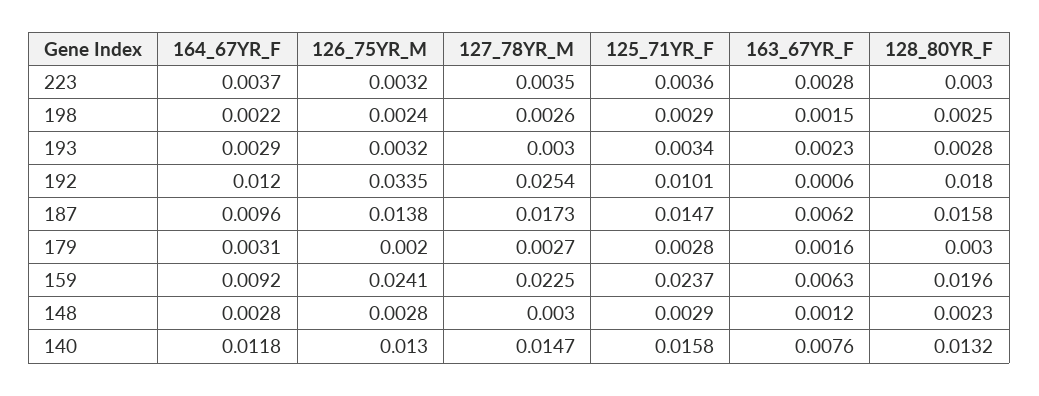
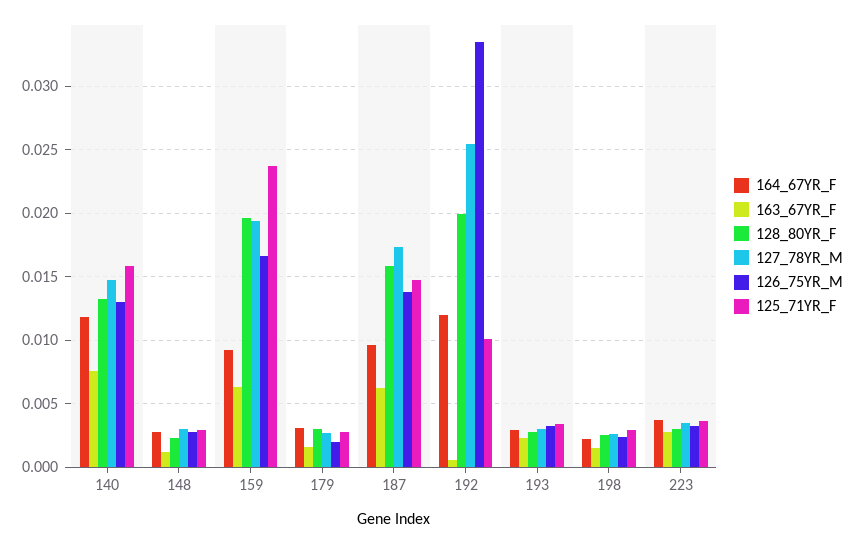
  {
    "164_67YR_F": {
      "223": 0.0037,
      "198": 0.0022,
      "193": 0.0029,
      "192": 0.012,
      "187": 0.0096,
      "179": 0.0031,
      "159": 0.0092,
      "148": 0.0028,
      "140": 0.0118
    },
    "126_75YR_M": {
      "223": 0.0032,
      "198": 0.0024,
      "193": 0.0032,
      "192": 0.0335,
      "187": 0.0138,
      "179": 0.002,
-     "159": 0.0241,
+     "159": 0.0165,
      "148": 0.0028,
      "140": 0.013
    },
    "127_78YR_M": {
      "223": 0.0035,
      "198": 0.0026,
      "193": 0.003,
      "192": 0.0254,
      "187": 0.0173,
      "179": 0.0027,
-     "159": 0.0225,
+     "159": 0.0195,
      "148": 0.003,
      "140": 0.0147
    },
    "125_71YR_F": {
      "223": 0.0036,
      "198": 0.0029,
      "193": 0.0034,
      "192": 0.0101,
      "187": 0.0147,
      "179": 0.0028,
      "159": 0.0237,
      "148": 0.0029,
      "140": 0.0158
    },
    "163_67YR_F": {
      "223": 0.0028,
      "198": 0.0015,
      "193": 0.0023,
      "192": 0.0006,
      "187": 0.0062,
      "179": 0.0016,
      "159": 0.0063,
      "148": 0.0012,
      "140": 0.0076
    },
    "128_80YR_F": {
      "223": 0.003,
      "198": 0.0025,
      "193": 0.0028,
-     "192": 0.018,
+     "192": 0.02,
      "187": 0.0158,
      "179": 0.003,
      "159": 0.0196,
      "148": 0.0023,
      "140": 0.0132
    }
  }

